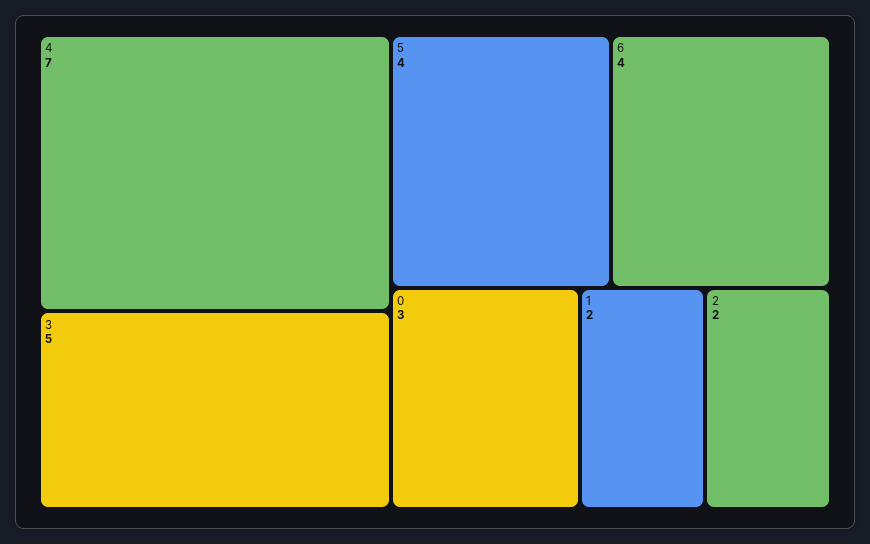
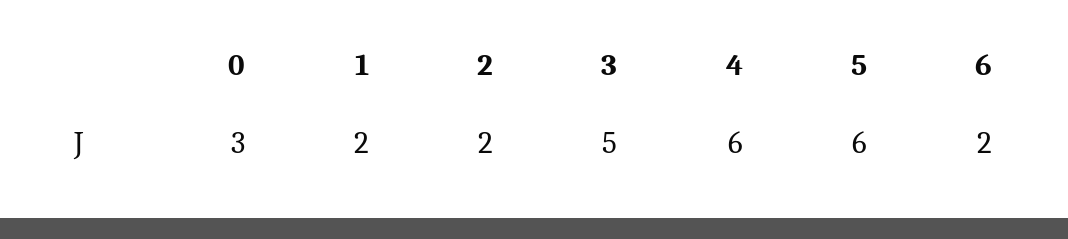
  {
-   "4": 7,
+   "4": 6,
    "3": 5,
-   "5": 4,
+   "5": 6,
-   "6": 4,
+   "6": 2,
    "0": 3,
    "1": 2,
    "2": 2
  }

